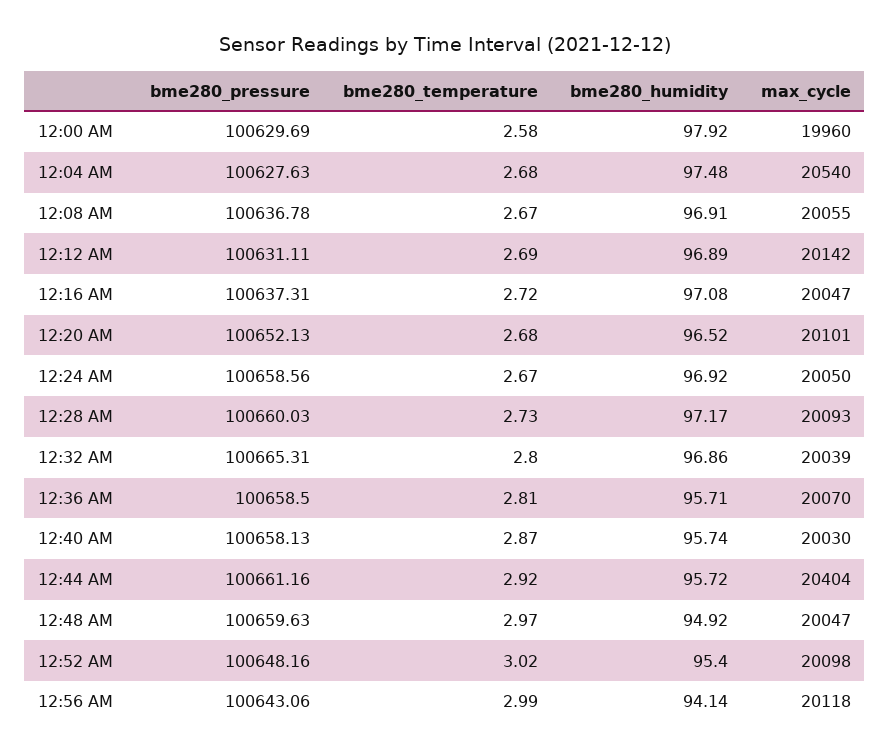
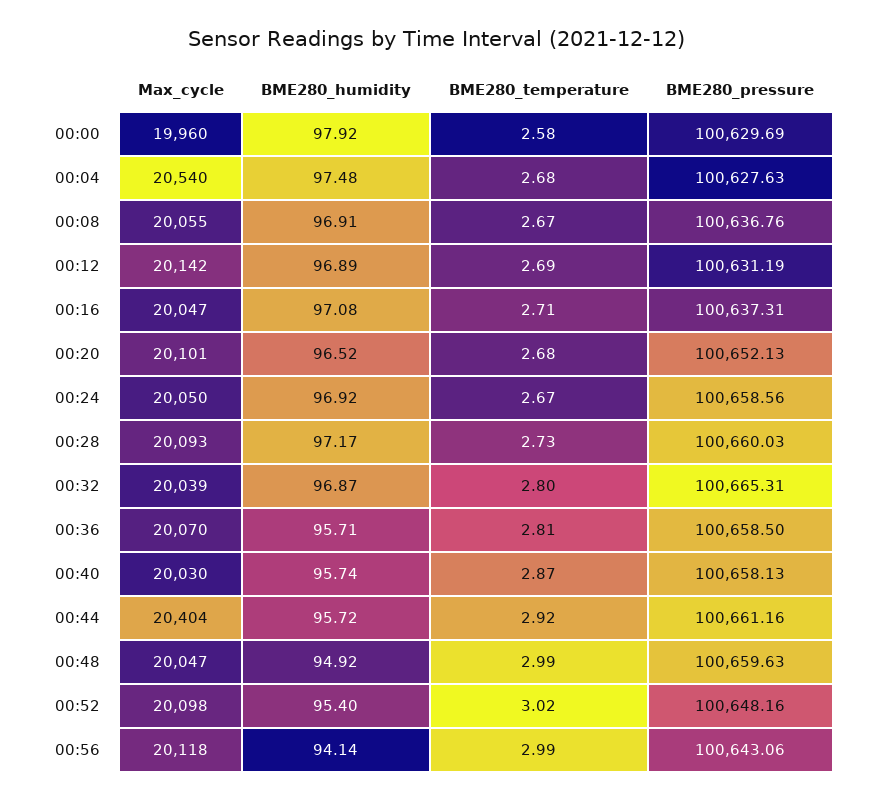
  {
    "bme280_pressure": {
      "12:00 AM": 100629.69,
      "12:04 AM": 100627.63,
-     "12:08 AM": 100636.78,
+     "12:08 AM": 100636.76,
-     "12:12 AM": 100631.11,
+     "12:12 AM": 100631.19,
      "12:16 AM": 100637.31,
      "12:20 AM": 100652.13,
      "12:24 AM": 100658.56,
      "12:28 AM": 100660.03,
      "12:32 AM": 100665.31,
      "12:36 AM": 100658.5,
      "12:40 AM": 100658.13,
      "12:44 AM": 100661.16,
      "12:48 AM": 100659.63,
      "12:52 AM": 100648.16,
      "12:56 AM": 100643.06
    },
    "bme280_temperature": {
      "12:00 AM": 2.58,
      "12:04 AM": 2.68,
      "12:08 AM": 2.67,
      "12:12 AM": 2.69,
-     "12:16 AM": 2.72,
+     "12:16 AM": 2.71,
      "12:20 AM": 2.68,
      "12:24 AM": 2.67,
      "12:28 AM": 2.73,
      "12:32 AM": 2.8,
      "12:36 AM": 2.81,
      "12:40 AM": 2.87,
      "12:44 AM": 2.92,
-     "12:48 AM": 2.97,
+     "12:48 AM": 2.99,
      "12:52 AM": 3.02,
      "12:56 AM": 2.99
    },
    "bme280_humidity": {
      "12:00 AM": 97.92,
      "12:04 AM": 97.48,
      "12:08 AM": 96.91,
      "12:12 AM": 96.89,
      "12:16 AM": 97.08,
      "12:20 AM": 96.52,
      "12:24 AM": 96.92,
      "12:28 AM": 97.17,
-     "12:32 AM": 96.86,
+     "12:32 AM": 96.87,
      "12:36 AM": 95.71,
      "12:40 AM": 95.74,
      "12:44 AM": 95.72,
      "12:48 AM": 94.92,
      "12:52 AM": 95.4,
      "12:56 AM": 94.14
    },
    "max_cycle": {
      "12:00 AM": 19960,
      "12:04 AM": 20540,
      "12:08 AM": 20055,
      "12:12 AM": 20142,
      "12:16 AM": 20047,
      "12:20 AM": 20101,
      "12:24 AM": 20050,
      "12:28 AM": 20093,
      "12:32 AM": 20039,
      "12:36 AM": 20070,
      "12:40 AM": 20030,
      "12:44 AM": 20404,
      "12:48 AM": 20047,
      "12:52 AM": 20098,
      "12:56 AM": 20118
    }
  }

